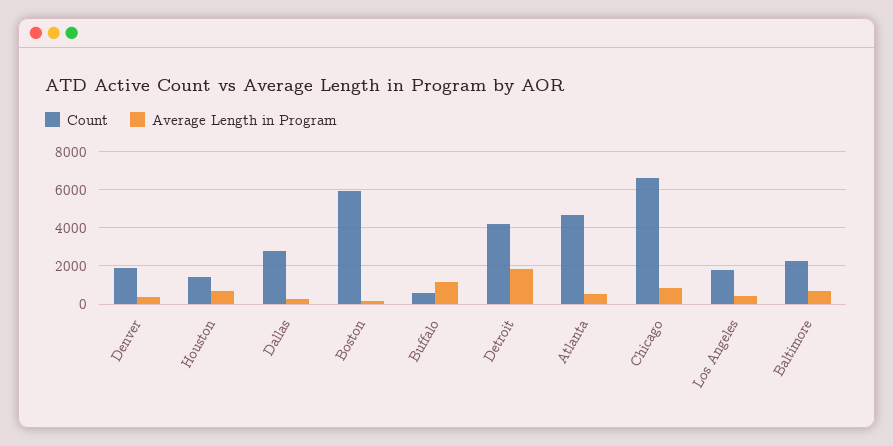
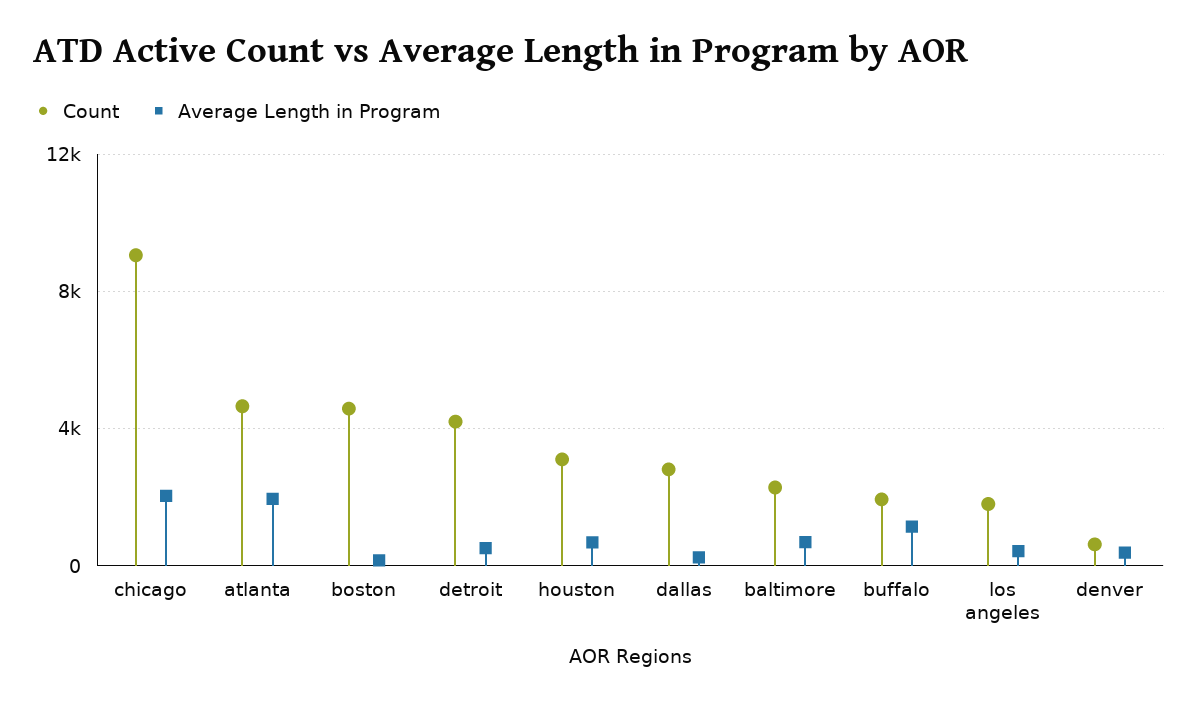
  {
    "Count": {
-     "Denver": 2000,
+     "Denver": 500,
-     "Houston": 1500,
+     "Houston": 3000,
      "Dallas": 3000,
-     "Boston": 6000,
+     "Boston": 4500,
-     "Buffalo": 500,
+     "Buffalo": 2000,
      "Detroit": 4000,
      "Atlanta": 4500,
-     "Chicago": 6500,
+     "Chicago": 9000,
      "Los Angeles": 2000,
      "Baltimore": 2500
    },
    "Average Length in Program": {
      "Denver": 500,
      "Houston": 500,
      "Dallas": 0,
      "Boston": 0,
      "Buffalo": 1000,
-     "Detroit": 2000,
+     "Detroit": 500,
-     "Atlanta": 500,
+     "Atlanta": 2000,
-     "Chicago": 1000,
+     "Chicago": 2000,
      "Los Angeles": 500,
      "Baltimore": 500
    }
  }

